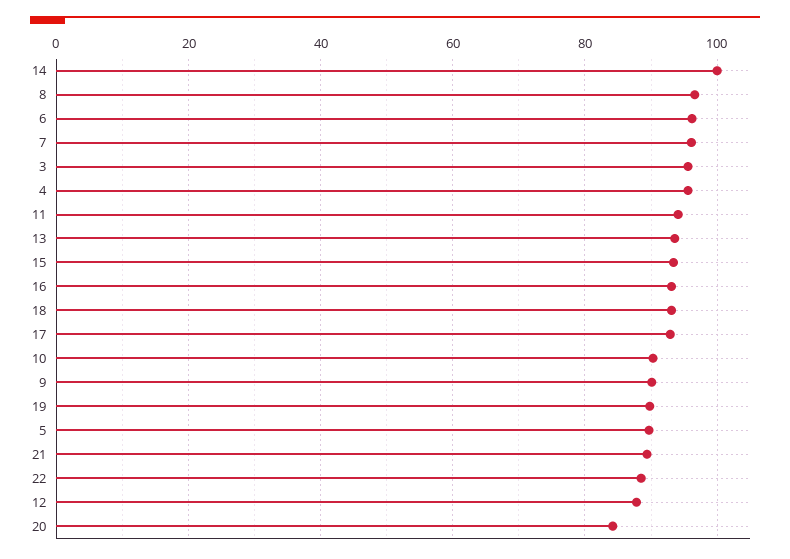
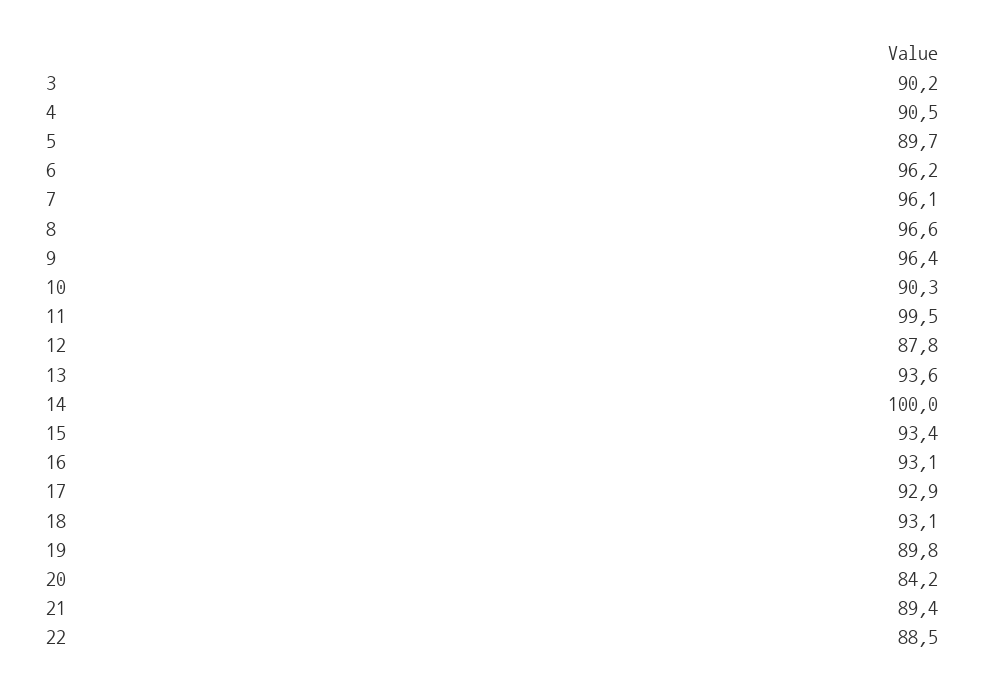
  {
    "14": 100,
    "8": 96.6,
    "6": 96.2,
    "7": 96.1,
-   "3": 96,
+   "3": 90.2,
-   "4": 96,
+   "4": 90.5,
-   "11": 94,
+   "11": 99.5,
    "13": 93.6,
    "15": 93.4,
    "16": 93.1,
    "18": 93.1,
    "17": 92.9,
    "10": 90.3,
-   "9": 90,
+   "9": 96.4,
    "19": 89.8,
    "5": 89.7,
    "21": 89.4,
    "22": 88.5,
    "12": 87.8,
    "20": 84.2
  }

